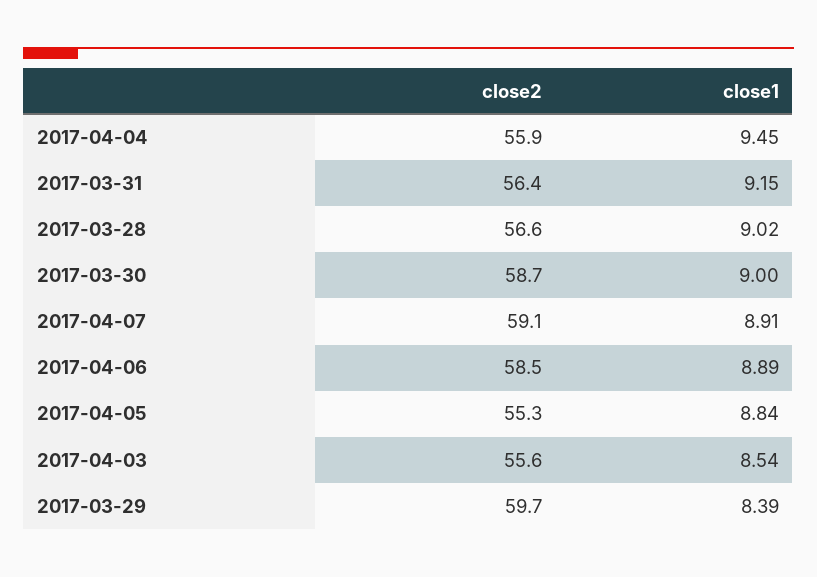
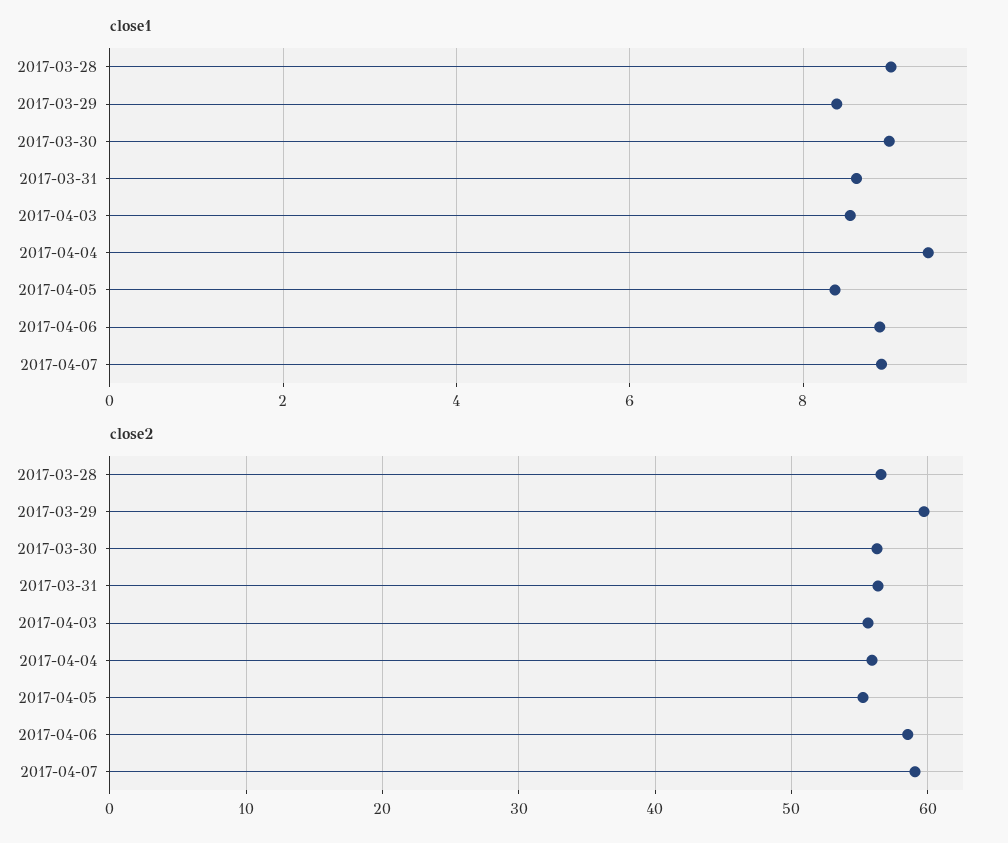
  {
    "close2": {
      "2017-04-04": 55.9,
      "2017-03-31": 56.4,
      "2017-03-28": 56.6,
-     "2017-03-30": 58.7,
+     "2017-03-30": 56,
      "2017-04-07": 59.1,
      "2017-04-06": 58.5,
      "2017-04-05": 55.3,
      "2017-04-03": 55.6,
      "2017-03-29": 59.7
    },
    "close1": {
      "2017-04-04": 9.45,
-     "2017-03-31": 9.15,
+     "2017-03-31": 8.6,
      "2017-03-28": 9.02,
      "2017-03-30": 9,
      "2017-04-07": 8.91,
      "2017-04-06": 8.89,
-     "2017-04-05": 8.84,
+     "2017-04-05": 8.4,
      "2017-04-03": 8.54,
      "2017-03-29": 8.39
    }
  }

